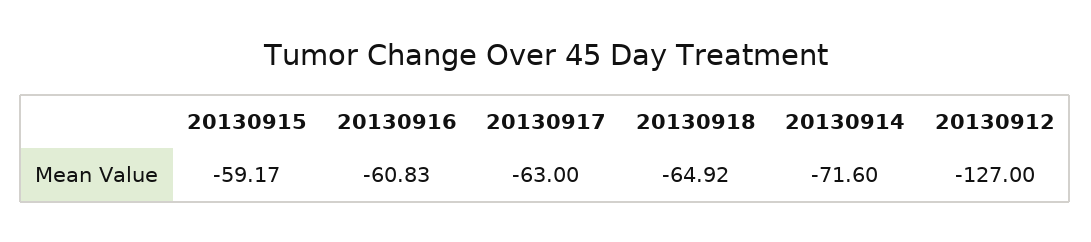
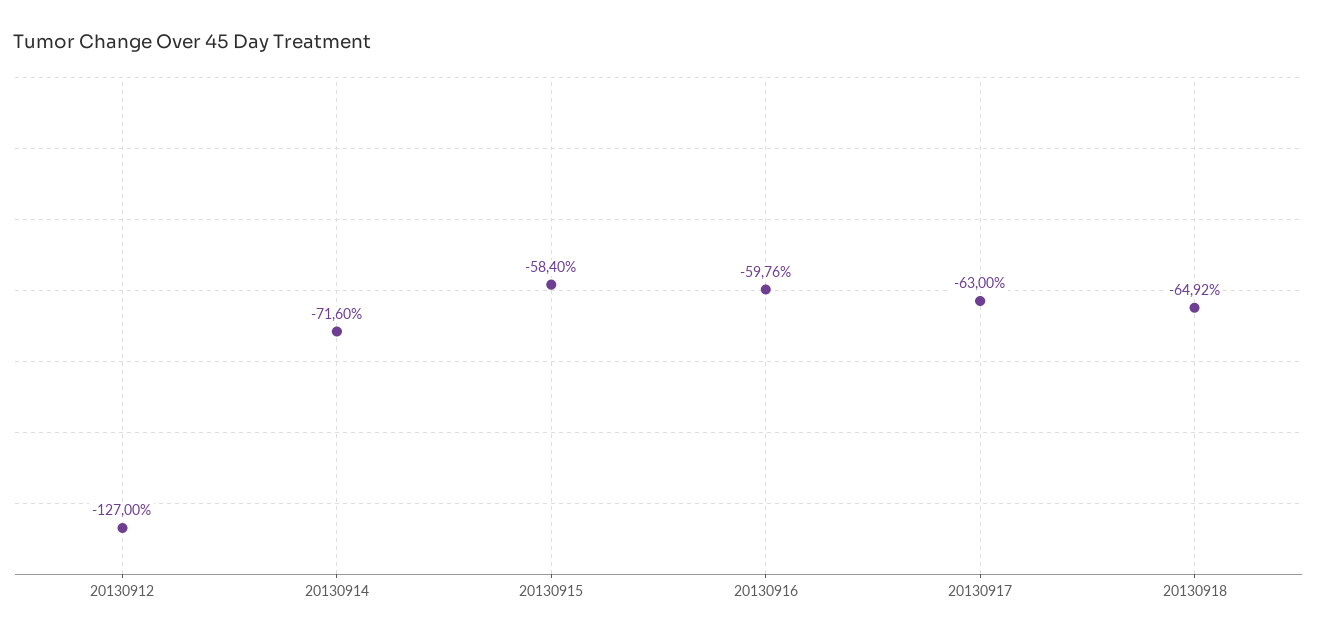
  {
-   "20130915": -59.17,
+   "20130915": -58.4,
-   "20130916": -60.83,
+   "20130916": -59.76,
    "20130917": -63,
    "20130918": -64.92,
    "20130914": -71.6,
    "20130912": -127
  }

